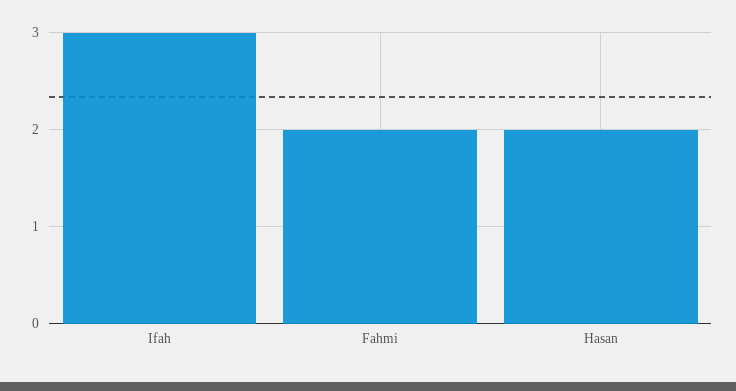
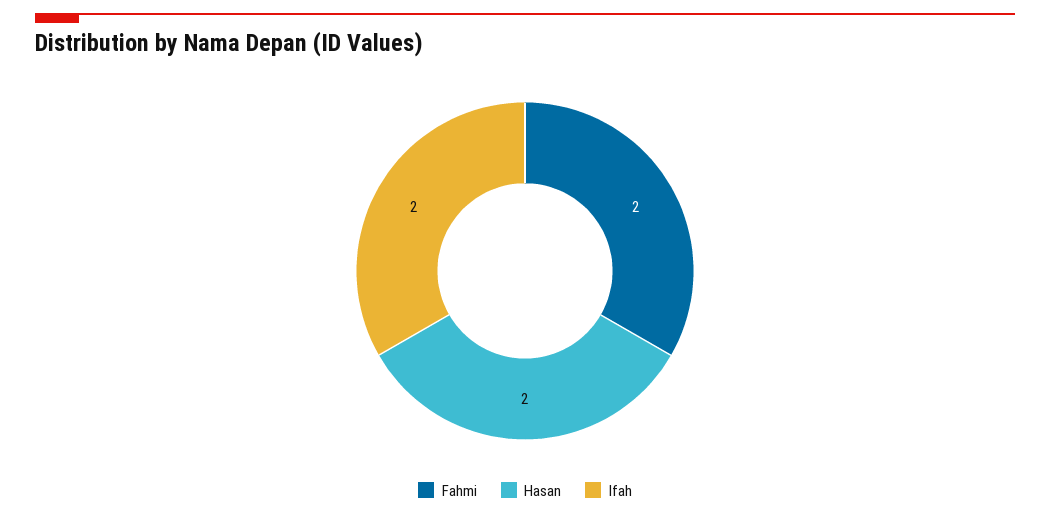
  {
-   "Ifah": 3,
+   "Ifah": 2,
    "Fahmi": 2,
    "Hasan": 2
  }

